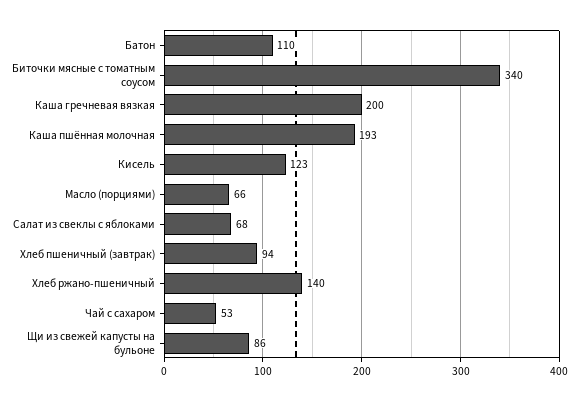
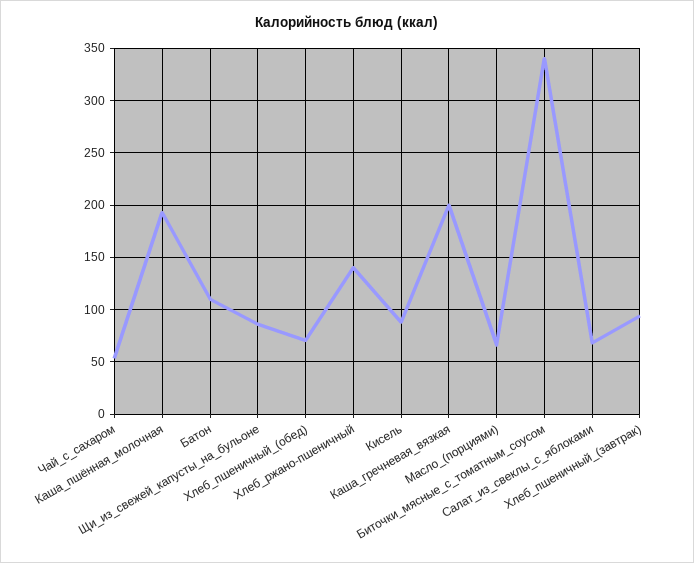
  {
    "Батон": 110,
    "Биточки мясные с томатным соусом": 340,
    "Каша гречневая вязкая": 200,
    "Каша пшённая молочная": 193,
-   "Кисель": 123,
+   "Кисель": 90,
    "Масло (порциями)": 66,
    "Салат из свеклы с яблоками": 68,
    "Хлеб пшеничный (завтрак)": 94,
    "Хлеб ржано-пшеничный": 140,
    "Чай с сахаром": 53,
-   "Щи из свежей капусты на бульоне": 86
+   "Щи из свежей капусты на бульоне": 86,
+   "Хлеб_пшеничный_(обед)": 70
  }

